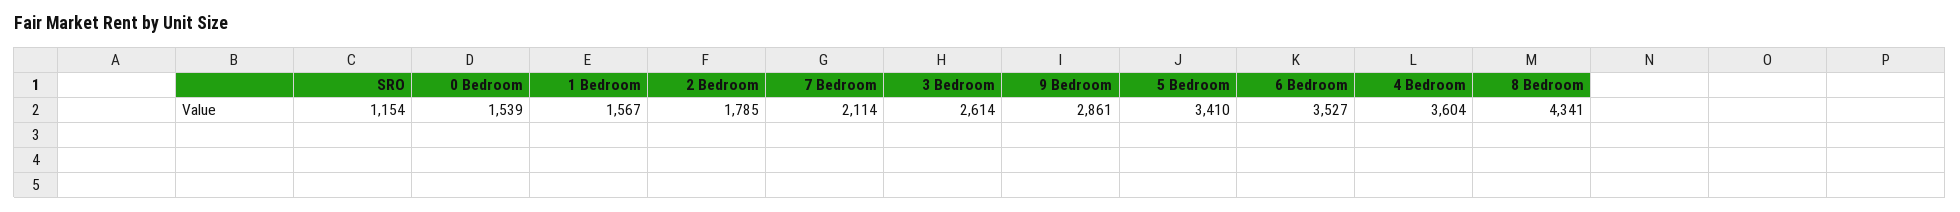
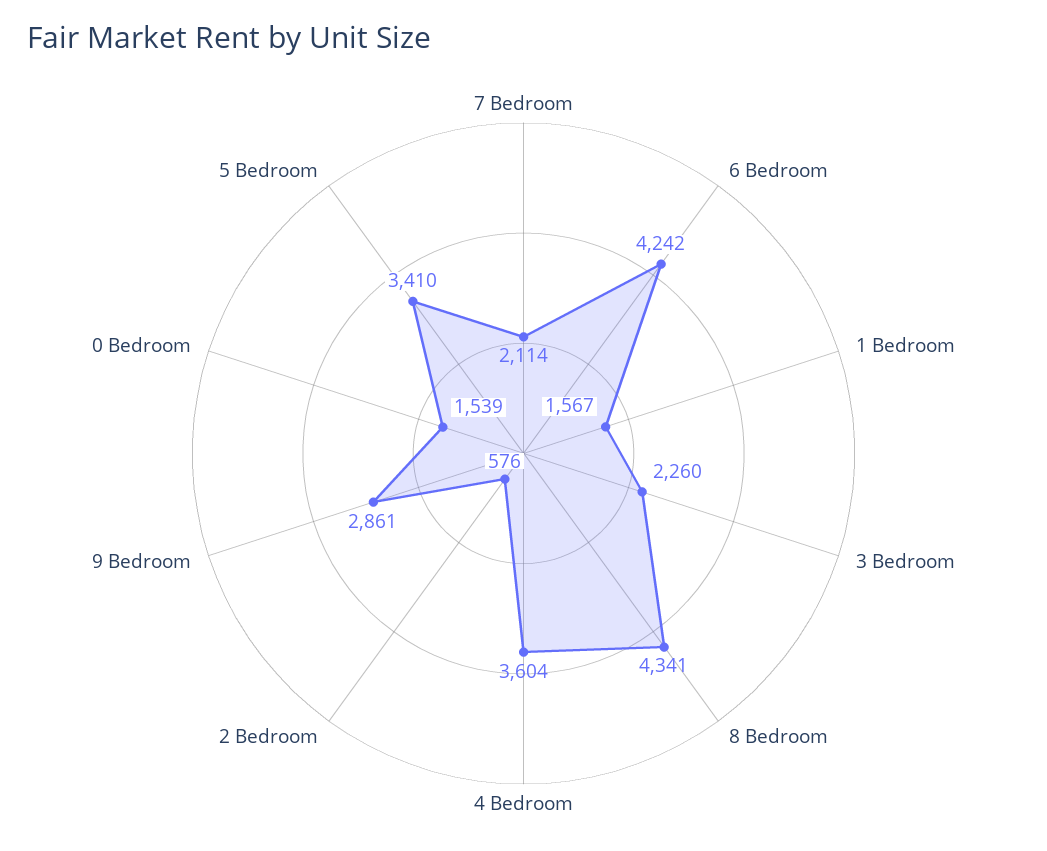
  {
-   "SRO": 1154,
    "0 Bedroom": 1539,
    "1 Bedroom": 1567,
-   "2 Bedroom": 1785,
+   "2 Bedroom": 576,
    "7 Bedroom": 2114,
-   "3 Bedroom": 2614,
+   "3 Bedroom": 2260,
    "9 Bedroom": 2861,
    "5 Bedroom": 3410,
-   "6 Bedroom": 3527,
+   "6 Bedroom": 4242,
    "4 Bedroom": 3604,
    "8 Bedroom": 4341
  }

